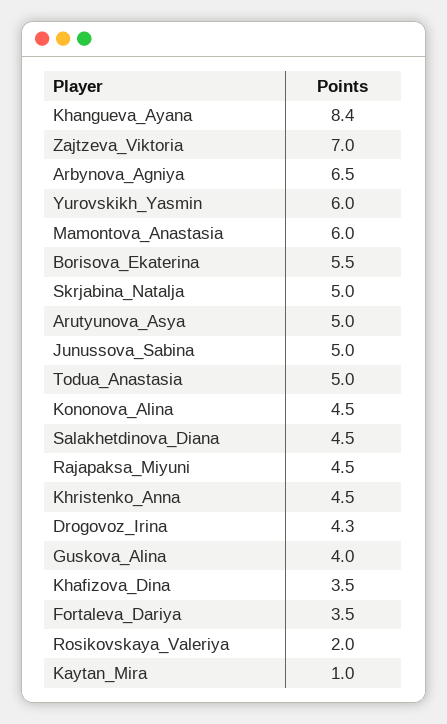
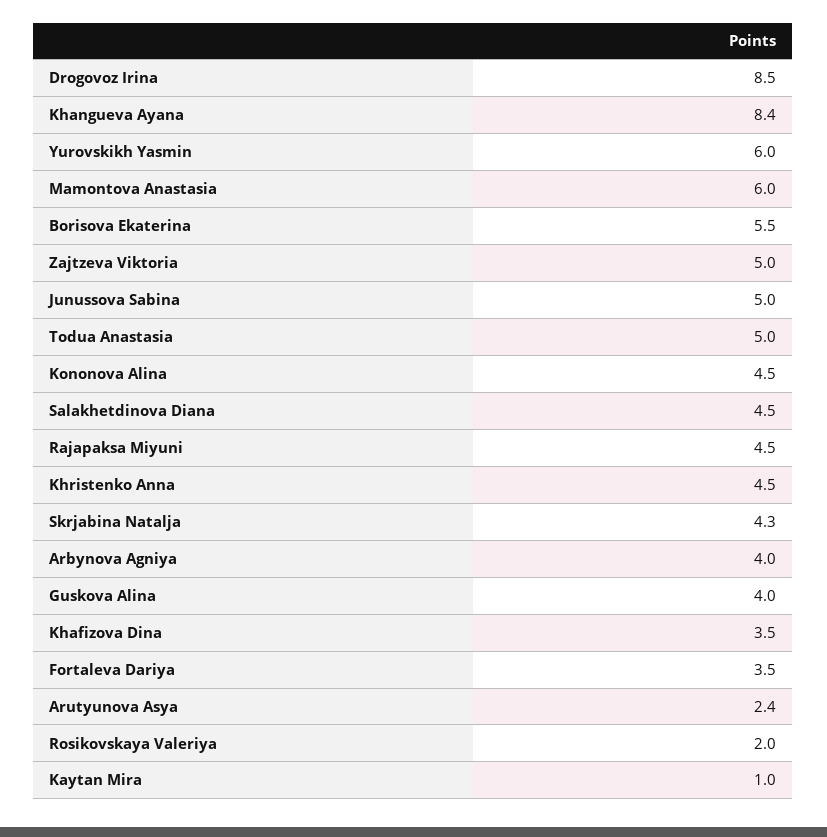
  {
    "Khangueva_Ayana": 8.4,
-   "Zajtzeva_Viktoria": 7,
+   "Zajtzeva_Viktoria": 5,
-   "Arbynova_Agniya": 6.5,
+   "Arbynova_Agniya": 4,
    "Yurovskikh_Yasmin": 6,
    "Mamontova_Anastasia": 6,
    "Borisova_Ekaterina": 5.5,
-   "Skrjabina_Natalja": 5,
+   "Skrjabina_Natalja": 4.3,
-   "Arutyunova_Asya": 5,
+   "Arutyunova_Asya": 2.4,
    "Junussova_Sabina": 5,
    "Todua_Anastasia": 5,
    "Kononova_Alina": 4.5,
    "Salakhetdinova_Diana": 4.5,
    "Rajapaksa_Miyuni": 4.5,
    "Khristenko_Anna": 4.5,
-   "Drogovoz_Irina": 4.3,
+   "Drogovoz_Irina": 8.5,
    "Guskova_Alina": 4,
    "Khafizova_Dina": 3.5,
    "Fortaleva_Dariya": 3.5,
    "Rosikovskaya_Valeriya": 2,
    "Kaytan_Mira": 1
  }

